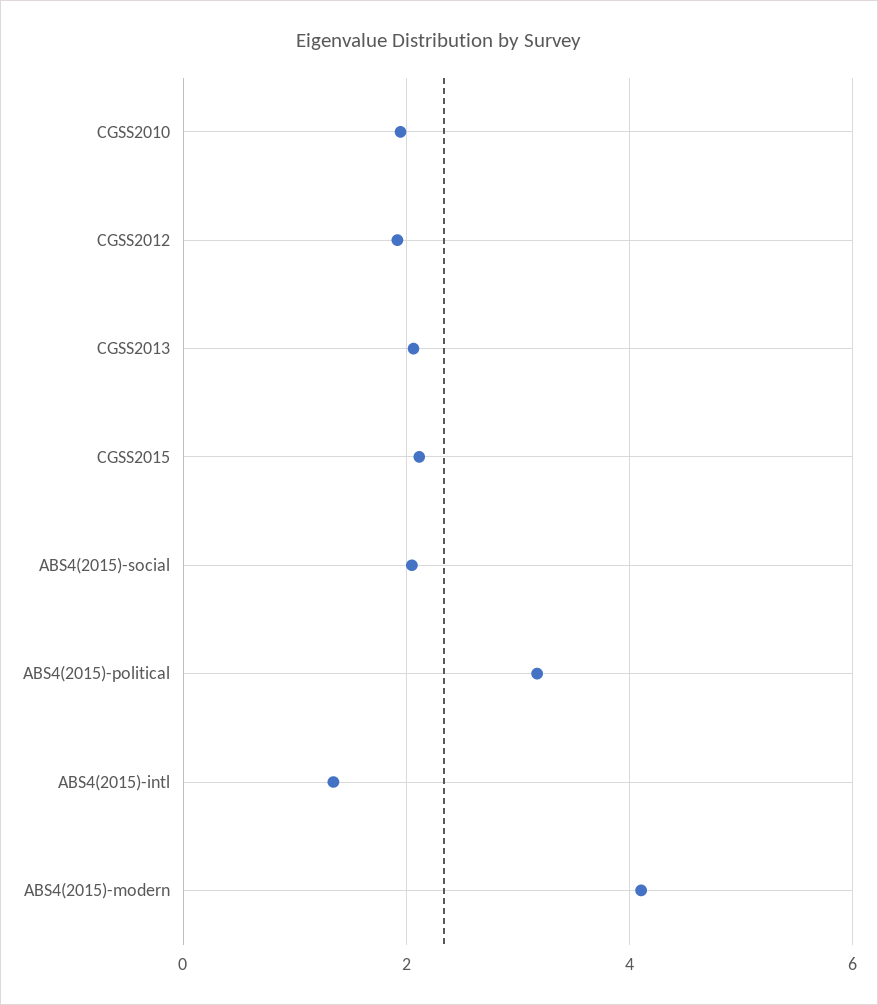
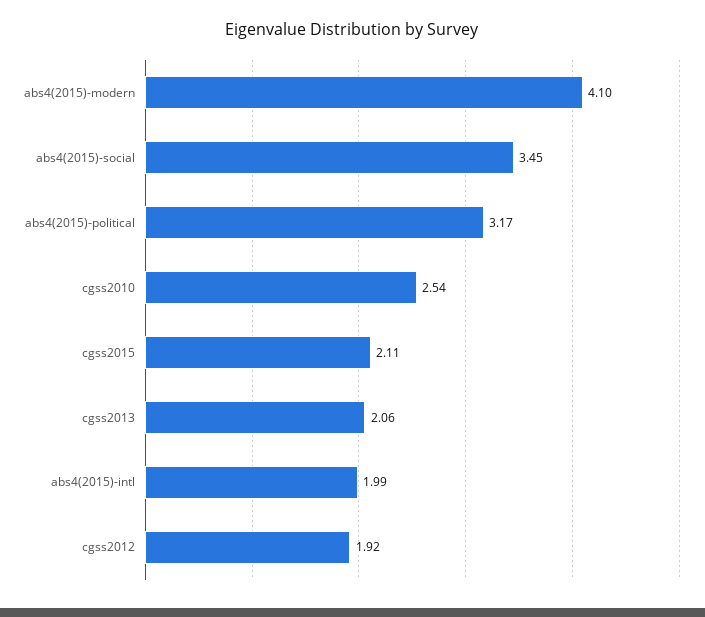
  {
-   "CGSS2010": 2,
+   "CGSS2010": 2.54,
    "CGSS2012": 1.92,
    "CGSS2013": 2.06,
    "CGSS2015": 2.11,
-   "ABS4(2015)-social": 2,
+   "ABS4(2015)-social": 3.45,
    "ABS4(2015)-political": 3.17,
-   "ABS4(2015)-intl": 1.4,
+   "ABS4(2015)-intl": 1.99,
    "ABS4(2015)-modern": 4.1
  }

